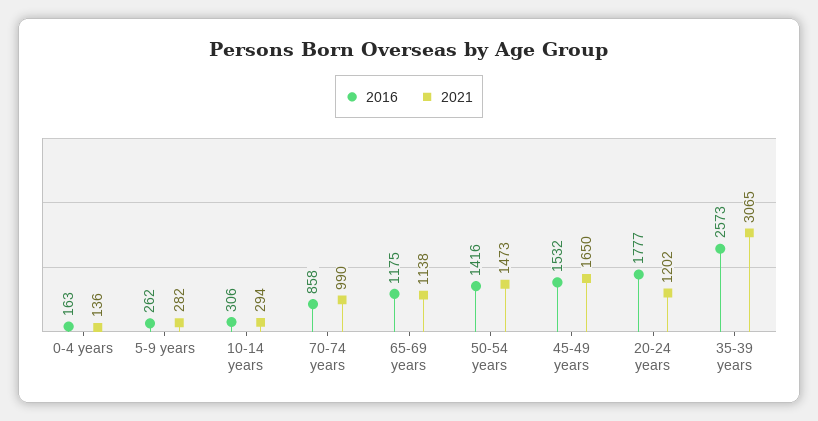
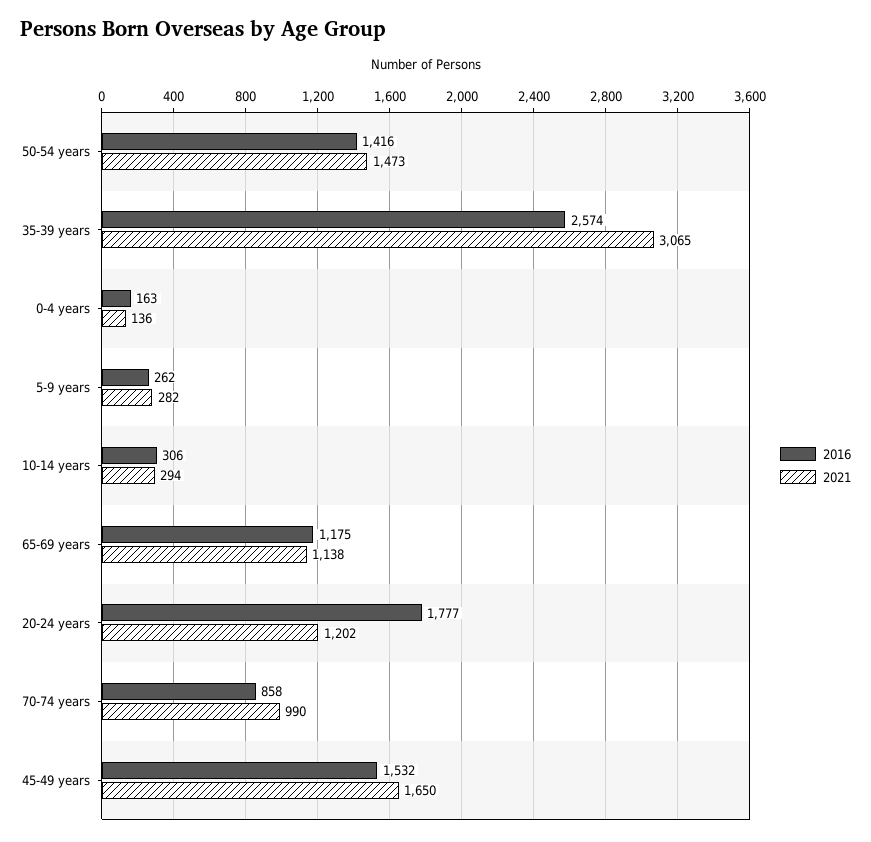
  {
    "2016": {
      "0-4 years": 163,
      "5-9 years": 262,
      "10-14 years": 306,
      "70-74 years": 858,
      "65-69 years": 1175,
      "50-54 years": 1416,
      "45-49 years": 1532,
      "20-24 years": 1777,
-     "35-39 years": 2573
+     "35-39 years": 2574
    },
    "2021": {
      "0-4 years": 136,
      "5-9 years": 282,
      "10-14 years": 294,
      "70-74 years": 990,
      "65-69 years": 1138,
      "50-54 years": 1473,
      "45-49 years": 1650,
      "20-24 years": 1202,
      "35-39 years": 3065
    }
  }

